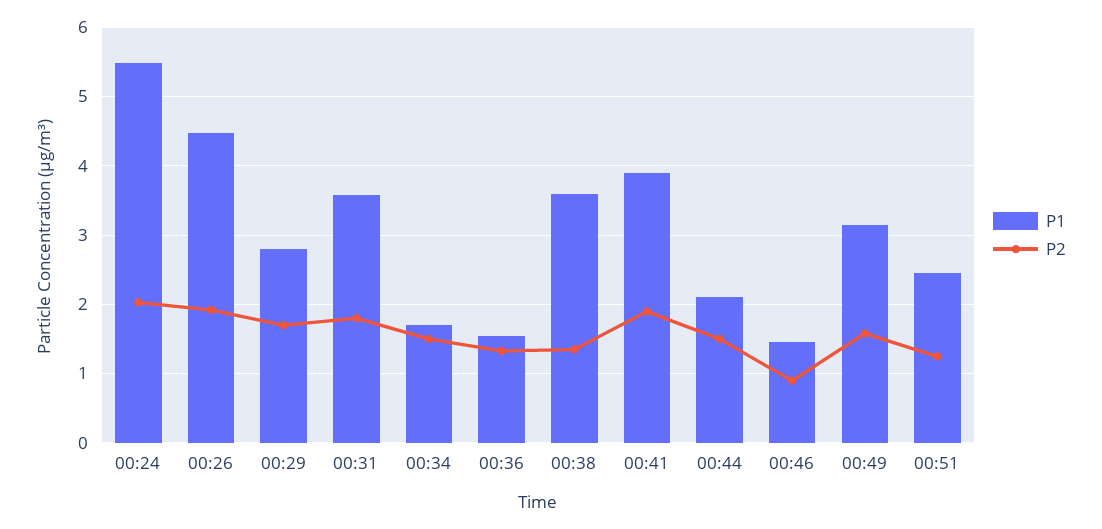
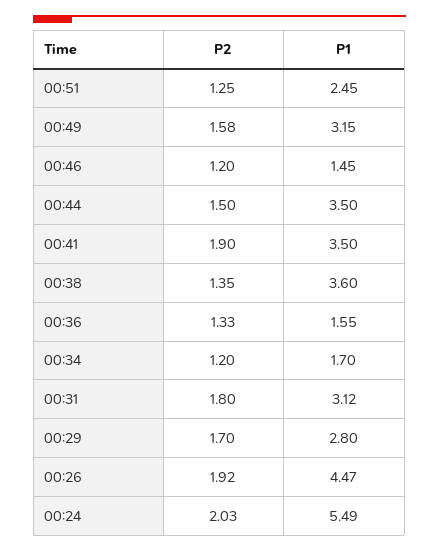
  {
    "P1": {
      "00:24": 5.49,
      "00:26": 4.47,
      "00:29": 2.8,
-     "00:31": 3.6,
+     "00:31": 3.12,
      "00:34": 1.7,
      "00:36": 1.55,
      "00:38": 3.6,
-     "00:41": 3.9,
+     "00:41": 3.5,
-     "00:44": 2.1,
+     "00:44": 3.5,
      "00:46": 1.45,
      "00:49": 3.15,
      "00:51": 2.45
    },
    "P2": {
      "00:24": 2.03,
      "00:26": 1.92,
      "00:29": 1.7,
      "00:31": 1.8,
-     "00:34": 1.5,
+     "00:34": 1.2,
      "00:36": 1.33,
      "00:38": 1.35,
      "00:41": 1.9,
      "00:44": 1.5,
-     "00:46": 0.9,
+     "00:46": 1.2,
      "00:49": 1.58,
      "00:51": 1.25
    }
  }

